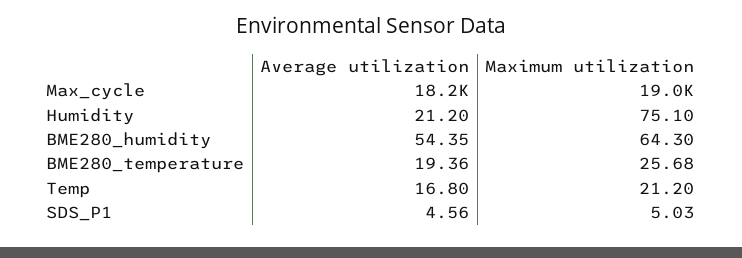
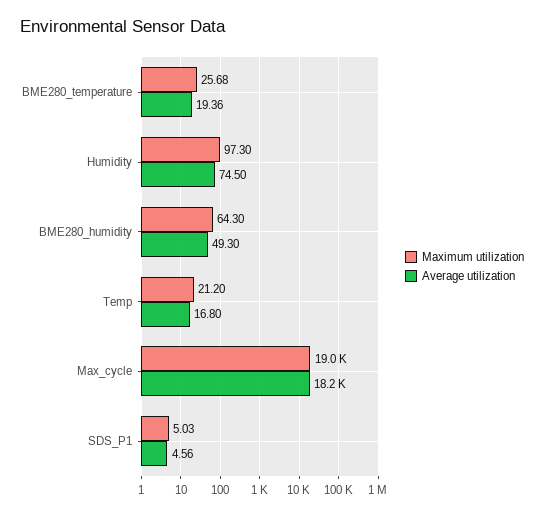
  {
    "Average utilization": {
      "Max_cycle": 18200,
-     "Humidity": 21.2,
+     "Humidity": 74.5,
-     "BME280_humidity": 54.35,
+     "BME280_humidity": 49.3,
      "BME280_temperature": 19.36,
      "Temp": 16.8,
      "SDS_P1": 4.56
    },
    "Maximum utilization": {
      "Max_cycle": 19000,
-     "Humidity": 75.1,
+     "Humidity": 97.3,
      "BME280_humidity": 64.3,
      "BME280_temperature": 25.68,
      "Temp": 21.2,
      "SDS_P1": 5.03
    }
  }

